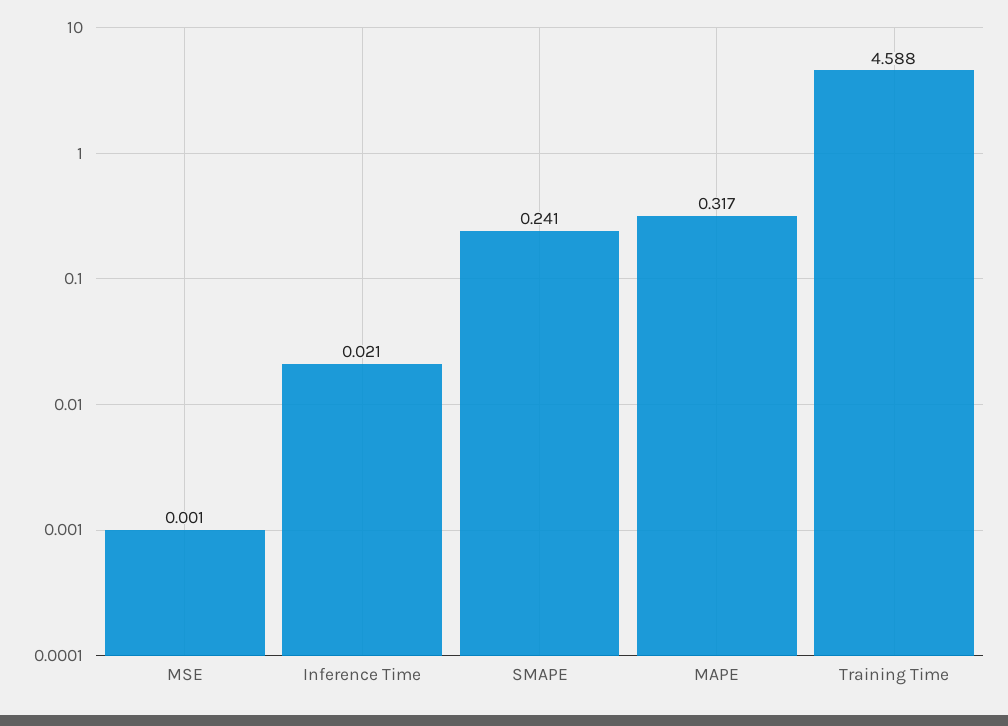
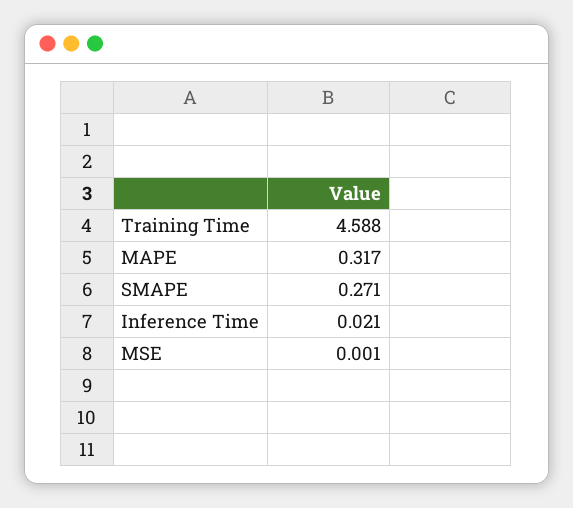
  {
    "MSE": 0.001,
    "Inference Time": 0.021,
-   "SMAPE": 0.241,
+   "SMAPE": 0.271,
    "MAPE": 0.317,
    "Training Time": 4.588
  }

